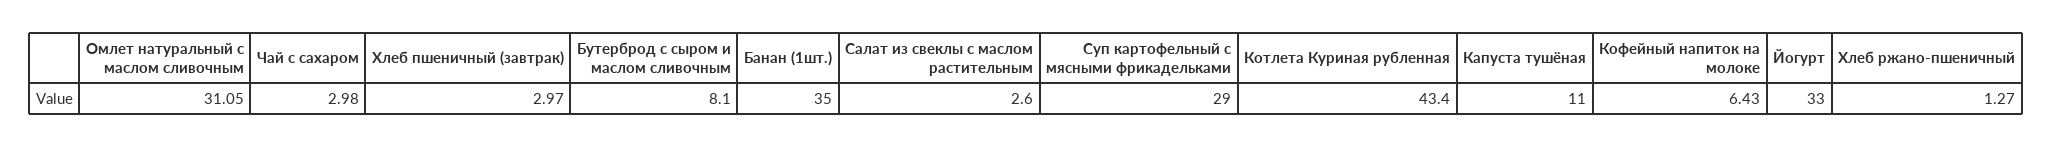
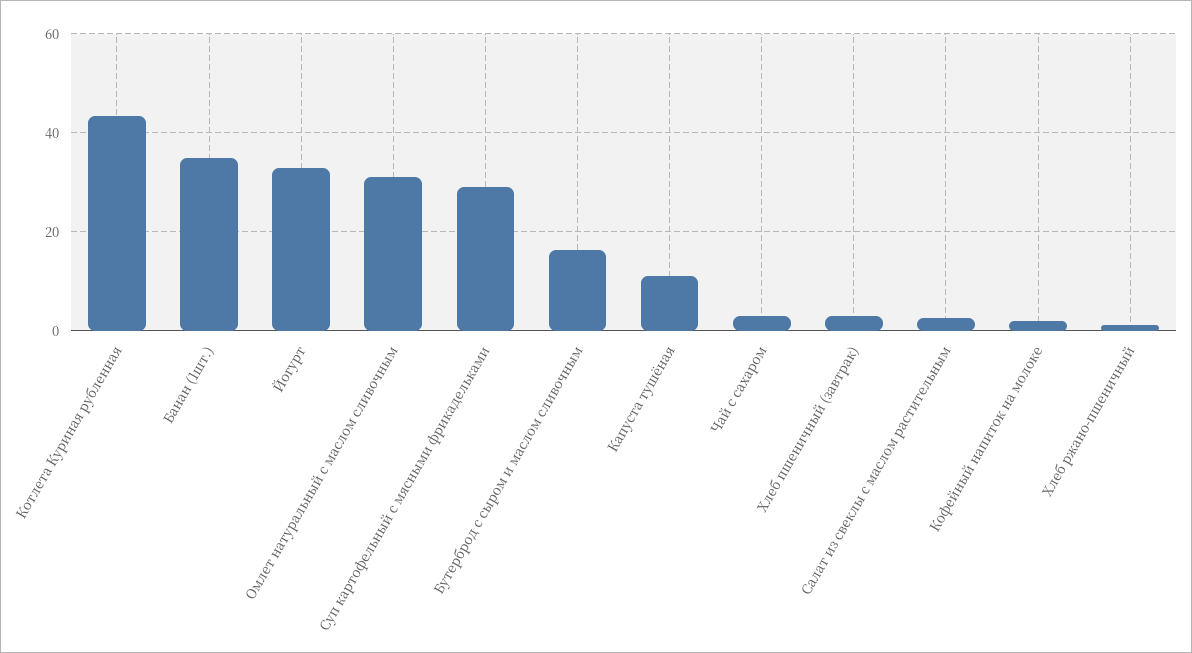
  {
    "Омлет натуральный с маслом сливочным": 31.05,
    "Чай с сахаром": 2.98,
    "Хлеб пшеничный (завтрак)": 2.97,
-   "Бутерброд с сыром и маслом сливочным": 8.1,
+   "Бутерброд с сыром и маслом сливочным": 16,
    "Банан (1шт.)": 35,
    "Салат из свеклы с маслом растительным": 2.6,
    "Суп картофельный с мясными фрикадельками": 29,
    "Котлета Куриная рубленная": 43.4,
    "Капуста тушёная": 11,
-   "Кофейный напиток на молоке": 6.43,
+   "Кофейный напиток на молоке": 2,
    "Йогурт": 33,
    "Хлеб ржано-пшеничный": 1.27
  }

